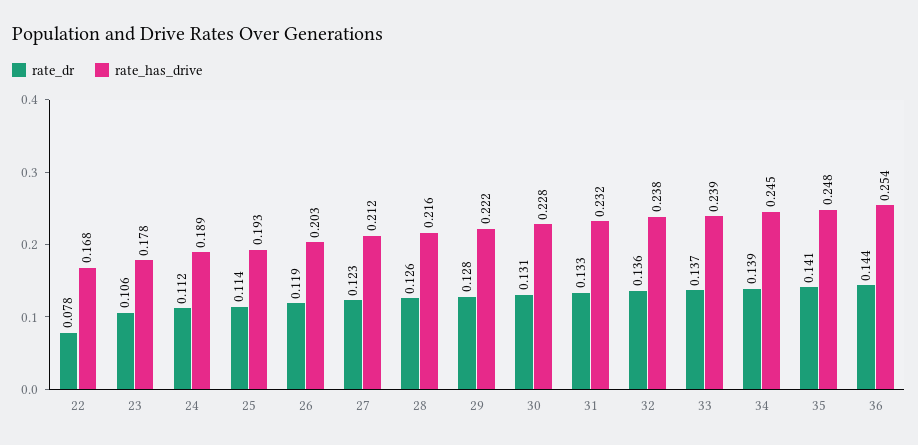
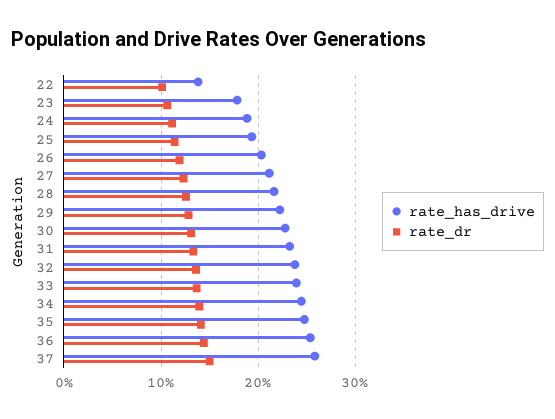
  {
    "rate_dr": {
-     "22": 0.078,
+     "22": 0.1,
      "23": 0.106,
      "24": 0.112,
      "25": 0.114,
      "26": 0.119,
      "27": 0.123,
      "28": 0.126,
      "29": 0.128,
      "30": 0.131,
      "31": 0.133,
      "32": 0.136,
      "33": 0.137,
      "34": 0.139,
      "35": 0.141,
-     "36": 0.144
+     "36": 0.144,
+     "37": 0.15
    },
    "rate_has_drive": {
-     "22": 0.168,
+     "22": 0.14,
      "23": 0.178,
      "24": 0.189,
      "25": 0.193,
      "26": 0.203,
      "27": 0.212,
      "28": 0.216,
      "29": 0.222,
      "30": 0.228,
      "31": 0.232,
      "32": 0.238,
      "33": 0.239,
      "34": 0.245,
      "35": 0.248,
-     "36": 0.254
+     "36": 0.254,
+     "37": 0.26
    }
  }

